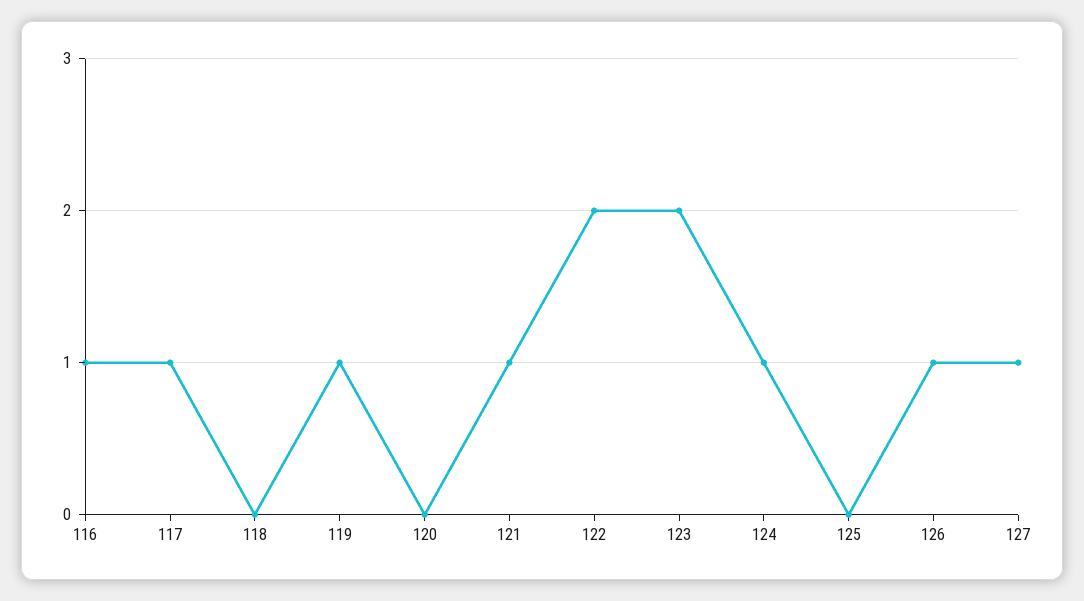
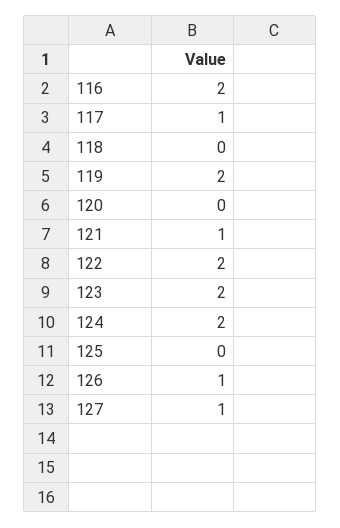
  {
-   "116": 1,
+   "116": 2,
    "117": 1,
    "118": 0,
-   "119": 1,
+   "119": 2,
    "120": 0,
    "121": 1,
    "122": 2,
    "123": 2,
-   "124": 1,
+   "124": 2,
    "125": 0,
    "126": 1,
    "127": 1
  }

